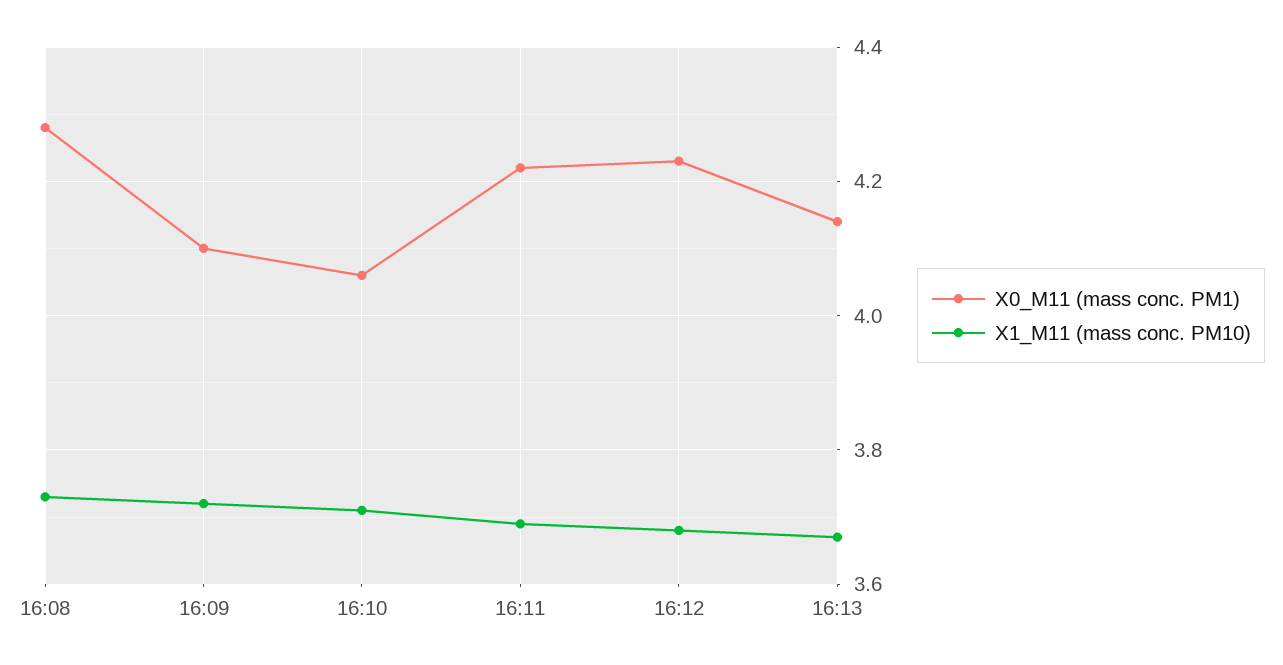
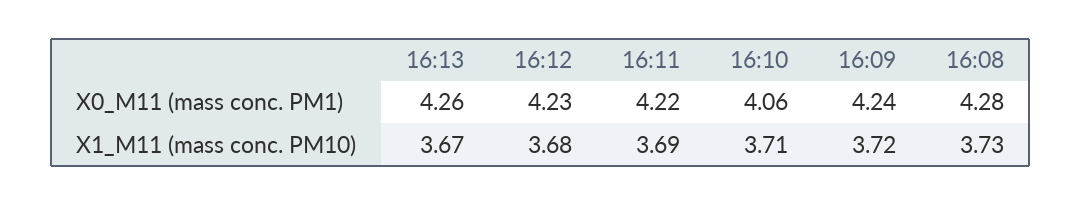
  {
    "X0_M11 (mass conc. PM1)": {
      "16:08": 4.28,
-     "16:09": 4.1,
+     "16:09": 4.24,
      "16:10": 4.06,
      "16:11": 4.22,
      "16:12": 4.23,
-     "16:13": 4.15
+     "16:13": 4.26
    },
    "X1_M11 (mass conc. PM10)": {
      "16:08": 3.73,
      "16:09": 3.72,
      "16:10": 3.71,
      "16:11": 3.69,
      "16:12": 3.68,
      "16:13": 3.67
    }
  }

